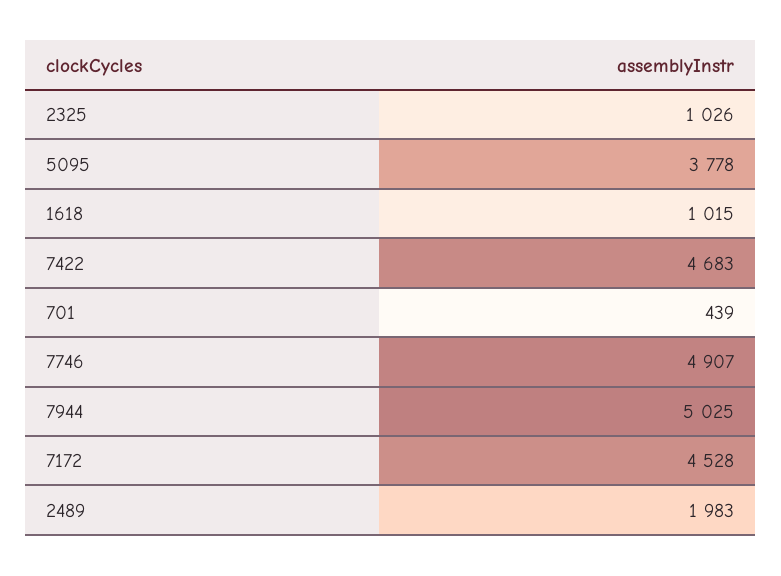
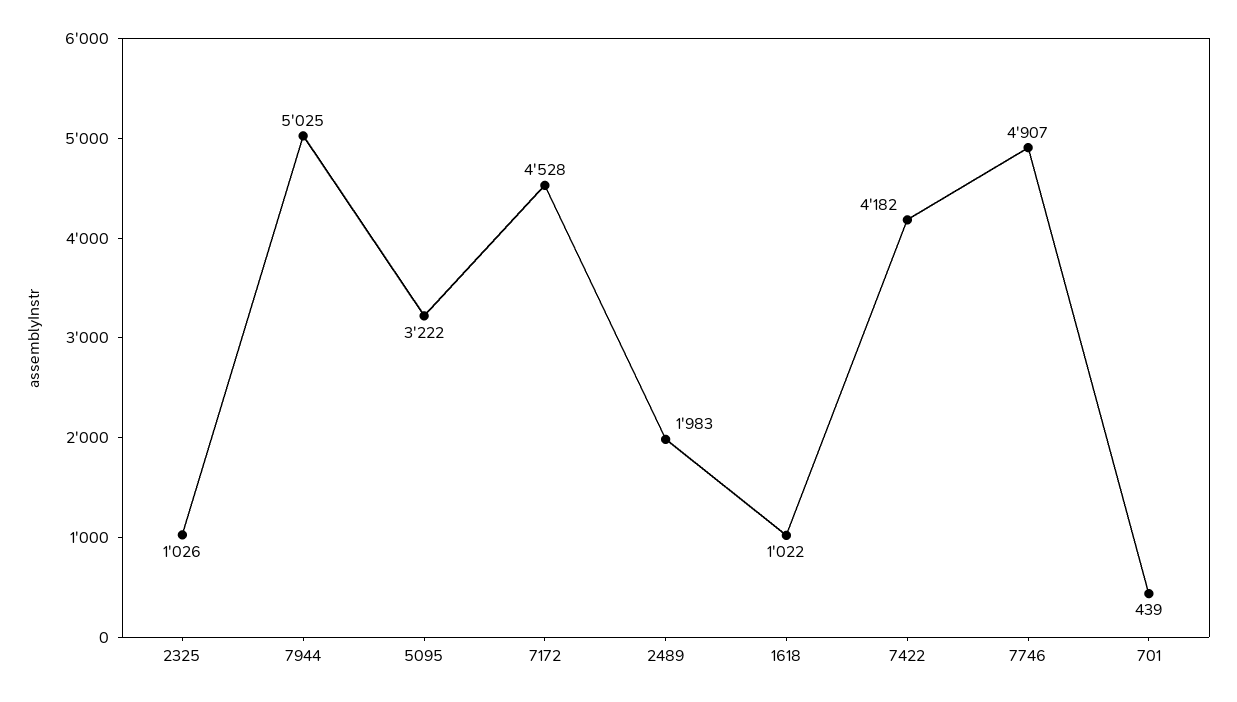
  {
    "2325": 1026,
-   "5095": 3778,
+   "5095": 3222,
-   "1618": 1015,
+   "1618": 1022,
-   "7422": 4683,
+   "7422": 4182,
    "701": 439,
    "7746": 4907,
    "7944": 5025,
    "7172": 4528,
    "2489": 1983
  }

